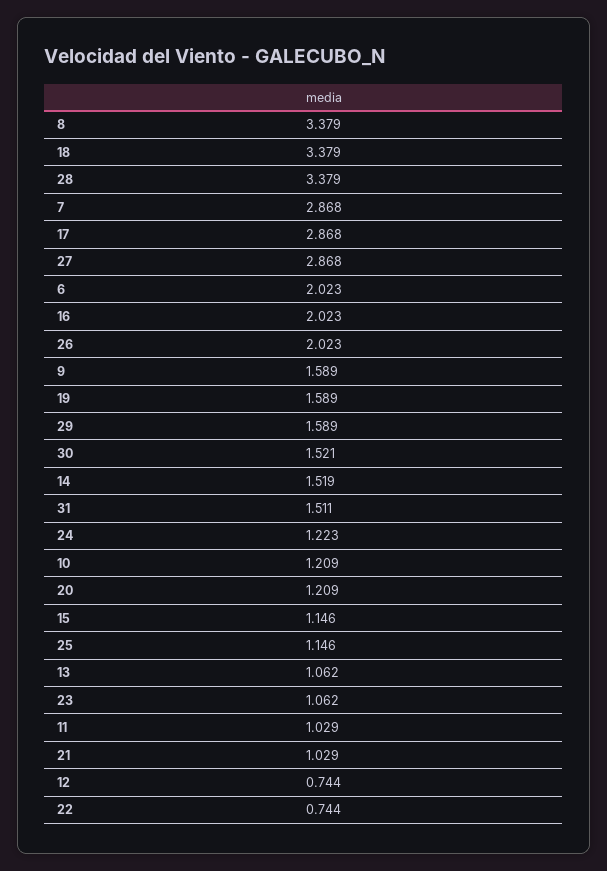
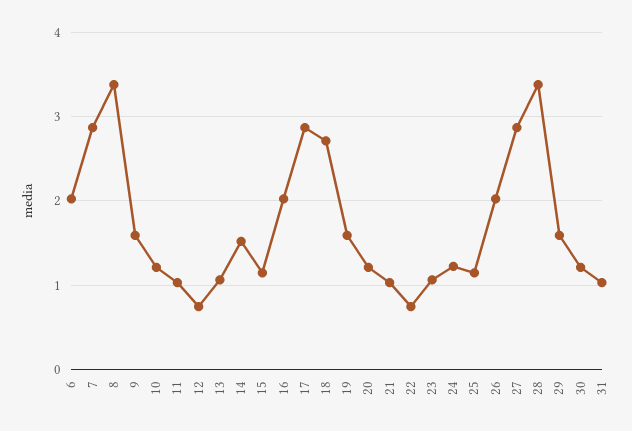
  {
    "8": 3.379,
-   "18": 3.379,
+   "18": 2.7,
    "28": 3.379,
    "7": 2.868,
    "17": 2.868,
    "27": 2.868,
    "6": 2.023,
    "16": 2.023,
    "26": 2.023,
    "9": 1.589,
    "19": 1.589,
    "29": 1.589,
-   "30": 1.521,
+   "30": 1.2,
    "14": 1.519,
-   "31": 1.511,
+   "31": 1,
    "24": 1.223,
    "10": 1.209,
    "20": 1.209,
    "15": 1.146,
    "25": 1.146,
    "13": 1.062,
    "23": 1.062,
    "11": 1.029,
    "21": 1.029,
    "12": 0.744,
    "22": 0.744
  }

